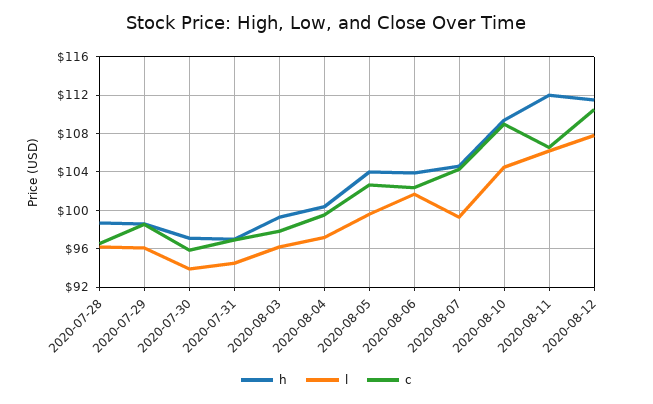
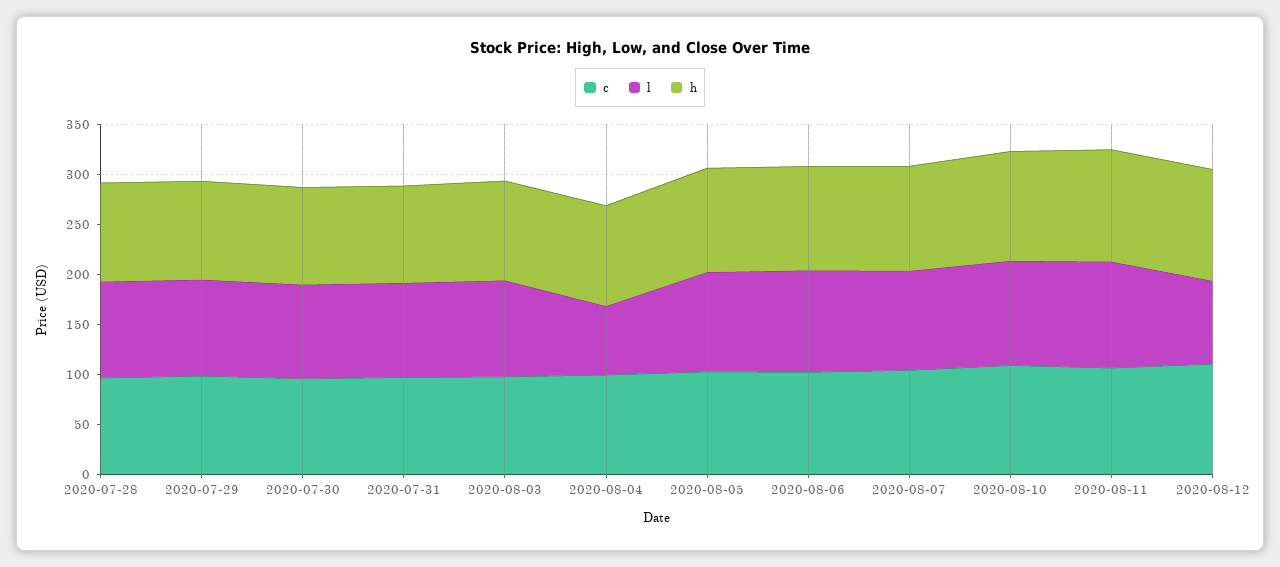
  {
    "h": {
      "2020-07-28": 99,
      "2020-07-29": 99,
      "2020-07-30": 97,
      "2020-07-31": 97,
      "2020-08-03": 99,
      "2020-08-04": 100,
      "2020-08-05": 104,
      "2020-08-06": 104,
      "2020-08-07": 105,
      "2020-08-10": 109,
      "2020-08-11": 112,
      "2020-08-12": 112
    },
    "l": {
      "2020-07-28": 96,
      "2020-07-29": 96,
      "2020-07-30": 94,
      "2020-07-31": 95,
      "2020-08-03": 96,
-     "2020-08-04": 97,
+     "2020-08-04": 70,
      "2020-08-05": 100,
      "2020-08-06": 102,
      "2020-08-07": 99,
      "2020-08-10": 105,
      "2020-08-11": 106,
-     "2020-08-12": 108
+     "2020-08-12": 80
    },
    "c": {
      "2020-07-28": 97,
      "2020-07-29": 99,
      "2020-07-30": 96,
      "2020-07-31": 97,
      "2020-08-03": 98,
      "2020-08-04": 100,
      "2020-08-05": 103,
      "2020-08-06": 102,
      "2020-08-07": 104,
      "2020-08-10": 109,
      "2020-08-11": 107,
      "2020-08-12": 111
    }
  }

